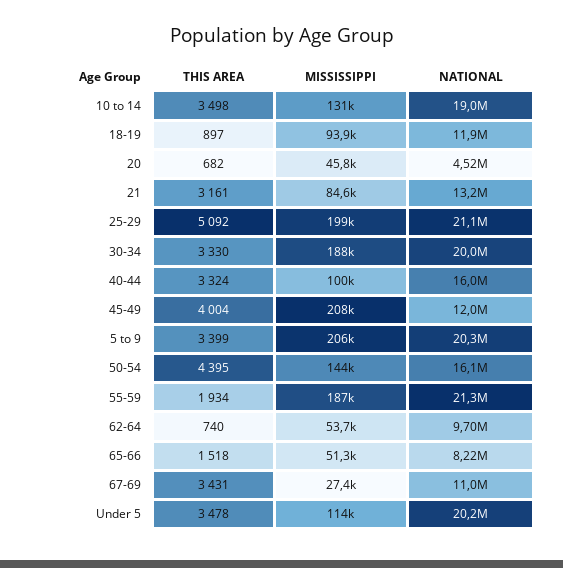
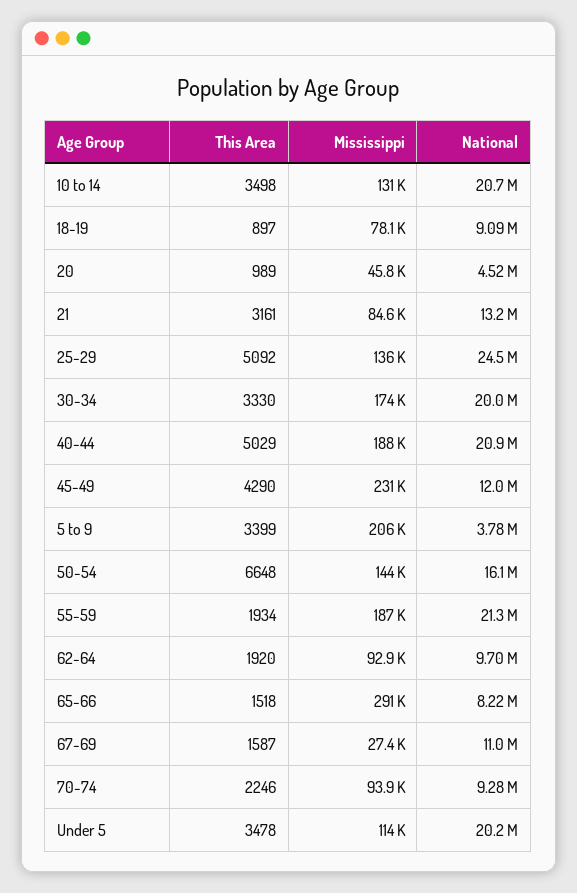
  {
    "THIS AREA": {
      "10 to 14": 3498,
      "18-19": 897,
-     "20": 682,
+     "20": 989,
      "21": 3161,
      "25-29": 5092,
      "30-34": 3330,
-     "40-44": 3324,
+     "40-44": 5029,
-     "45-49": 4004,
+     "45-49": 4290,
      "5 to 9": 3399,
-     "50-54": 4395,
+     "50-54": 6648,
      "55-59": 1934,
-     "62-64": 740,
+     "62-64": 1920,
      "65-66": 1518,
-     "67-69": 3431,
+     "67-69": 1587,
-     "Under 5": 3478
+     "Under 5": 3478,
+     "70-74": 2246
    },
    "MISSISSIPPI": {
      "10 to 14": 131000,
-     "18-19": 93900,
+     "18-19": 78100,
      "20": 45800,
      "21": 84600,
-     "25-29": 199000,
+     "25-29": 136000,
-     "30-34": 188000,
+     "30-34": 174000,
-     "40-44": 100000,
+     "40-44": 188000,
-     "45-49": 208000,
+     "45-49": 231000,
      "5 to 9": 206000,
      "50-54": 144000,
      "55-59": 187000,
-     "62-64": 53700,
+     "62-64": 92900,
-     "65-66": 51300,
+     "65-66": 291000,
      "67-69": 27400,
-     "Under 5": 114000
+     "Under 5": 114000,
+     "70-74": 93900
    },
    "NATIONAL": {
-     "10 to 14": 19000000,
+     "10 to 14": 20700000,
-     "18-19": 11900000,
+     "18-19": 9090000,
      "20": 4520000,
      "21": 13200000,
-     "25-29": 21100000,
+     "25-29": 24500000,
      "30-34": 20000000,
-     "40-44": 16000000,
+     "40-44": 20900000,
      "45-49": 12000000,
-     "5 to 9": 20300000,
+     "5 to 9": 3780000,
      "50-54": 16100000,
      "55-59": 21300000,
      "62-64": 9700000,
      "65-66": 8220000,
      "67-69": 11000000,
-     "Under 5": 20200000
+     "Under 5": 20200000,
+     "70-74": 9280000
    }
  }

